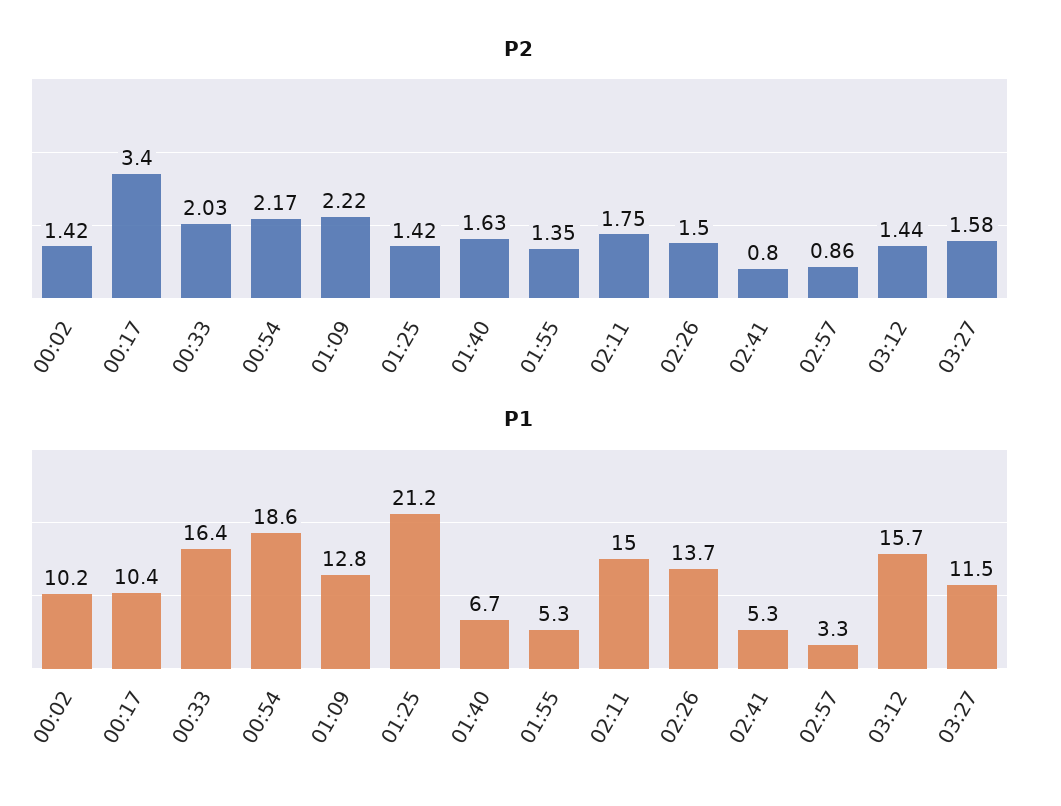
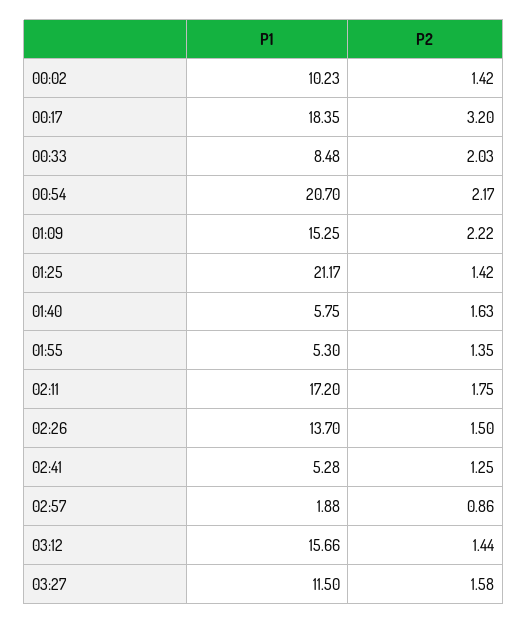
  {
    "P2": {
      "00:02": 1.42,
-     "00:17": 3.4,
+     "00:17": 3.2,
      "00:33": 2.03,
      "00:54": 2.17,
      "01:09": 2.22,
      "01:25": 1.42,
      "01:40": 1.63,
      "01:55": 1.35,
      "02:11": 1.75,
      "02:26": 1.5,
-     "02:41": 0.8,
+     "02:41": 1.25,
      "02:57": 0.86,
      "03:12": 1.44,
      "03:27": 1.58
    },
    "P1": {
      "00:02": 10.23,
-     "00:17": 10.4,
+     "00:17": 18.35,
-     "00:33": 16.4,
+     "00:33": 8.48,
-     "00:54": 18.6,
+     "00:54": 20.7,
-     "01:09": 12.8,
+     "01:09": 15.25,
      "01:25": 21.17,
-     "01:40": 6.7,
+     "01:40": 5.75,
      "01:55": 5.3,
-     "02:11": 15,
+     "02:11": 17.2,
      "02:26": 13.7,
      "02:41": 5.28,
-     "02:57": 3.3,
+     "02:57": 1.88,
      "03:12": 15.66,
      "03:27": 11.5
    }
  }

